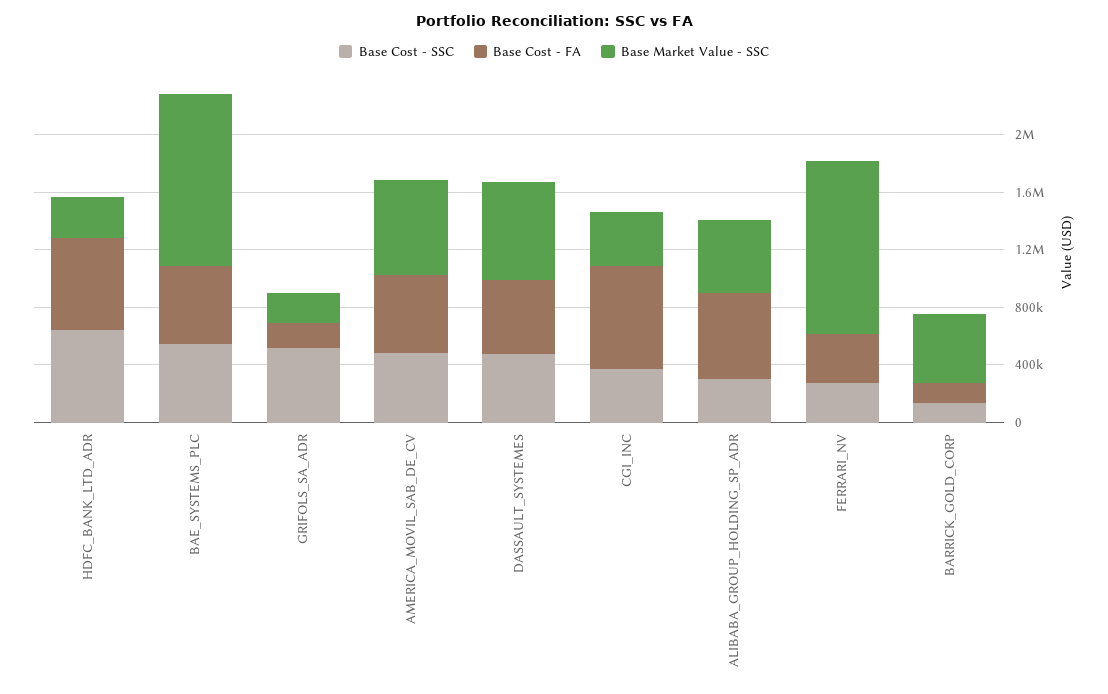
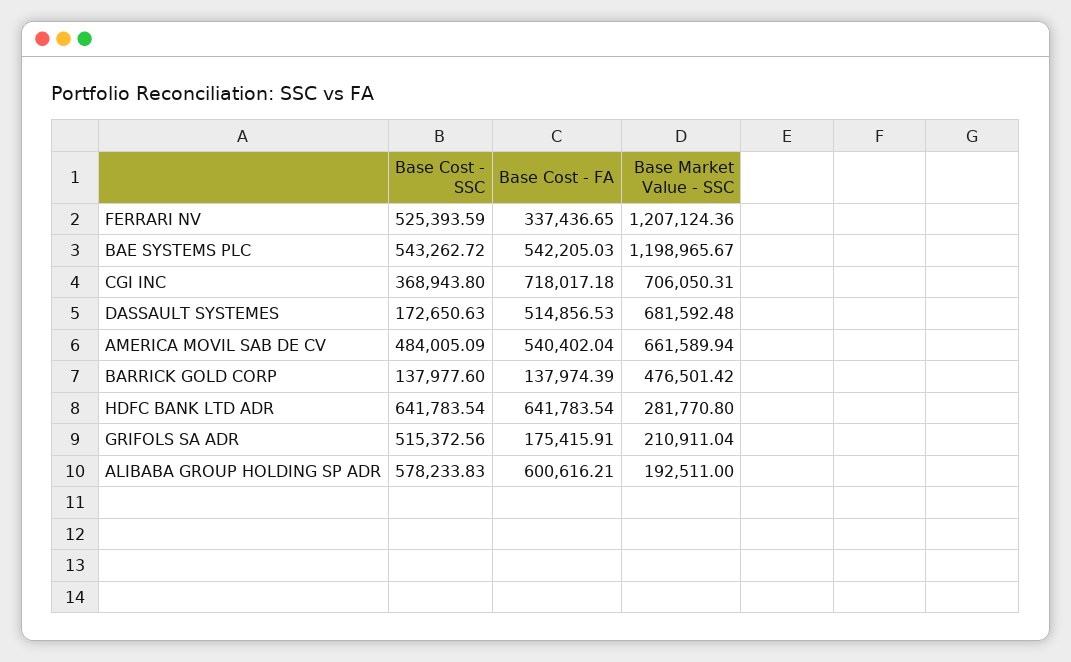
  {
    "Base Cost - SSC": {
      "HDFC_BANK_LTD_ADR": 641783.54,
      "BAE_SYSTEMS_PLC": 543262.72,
      "GRIFOLS_SA_ADR": 515372.56,
      "AMERICA_MOVIL_SAB_DE_CV": 484005.09,
-     "DASSAULT_SYSTEMES": 500000,
+     "DASSAULT_SYSTEMES": 172650.63,
      "CGI_INC": 368943.8,
-     "ALIBABA_GROUP_HOLDING_SP_ADR": 300000,
+     "ALIBABA_GROUP_HOLDING_SP_ADR": 578233.83,
-     "FERRARI_NV": 300000,
+     "FERRARI_NV": 525393.59,
      "BARRICK_GOLD_CORP": 137977.6
    },
    "Base Cost - FA": {
      "HDFC_BANK_LTD_ADR": 641783.54,
      "BAE_SYSTEMS_PLC": 542205.03,
      "GRIFOLS_SA_ADR": 175415.91,
      "AMERICA_MOVIL_SAB_DE_CV": 540402.04,
      "DASSAULT_SYSTEMES": 514856.53,
      "CGI_INC": 718017.18,
      "ALIBABA_GROUP_HOLDING_SP_ADR": 600616.21,
      "FERRARI_NV": 337436.65,
      "BARRICK_GOLD_CORP": 137974.39
    },
    "Base Market Value - SSC": {
      "HDFC_BANK_LTD_ADR": 281770.8,
      "BAE_SYSTEMS_PLC": 1198965.67,
      "GRIFOLS_SA_ADR": 210911.04,
      "AMERICA_MOVIL_SAB_DE_CV": 661589.94,
      "DASSAULT_SYSTEMES": 681592.48,
-     "CGI_INC": 400000,
+     "CGI_INC": 706050.31,
-     "ALIBABA_GROUP_HOLDING_SP_ADR": 500000,
+     "ALIBABA_GROUP_HOLDING_SP_ADR": 192511,
      "FERRARI_NV": 1207124.36,
      "BARRICK_GOLD_CORP": 476501.42
    }
  }

